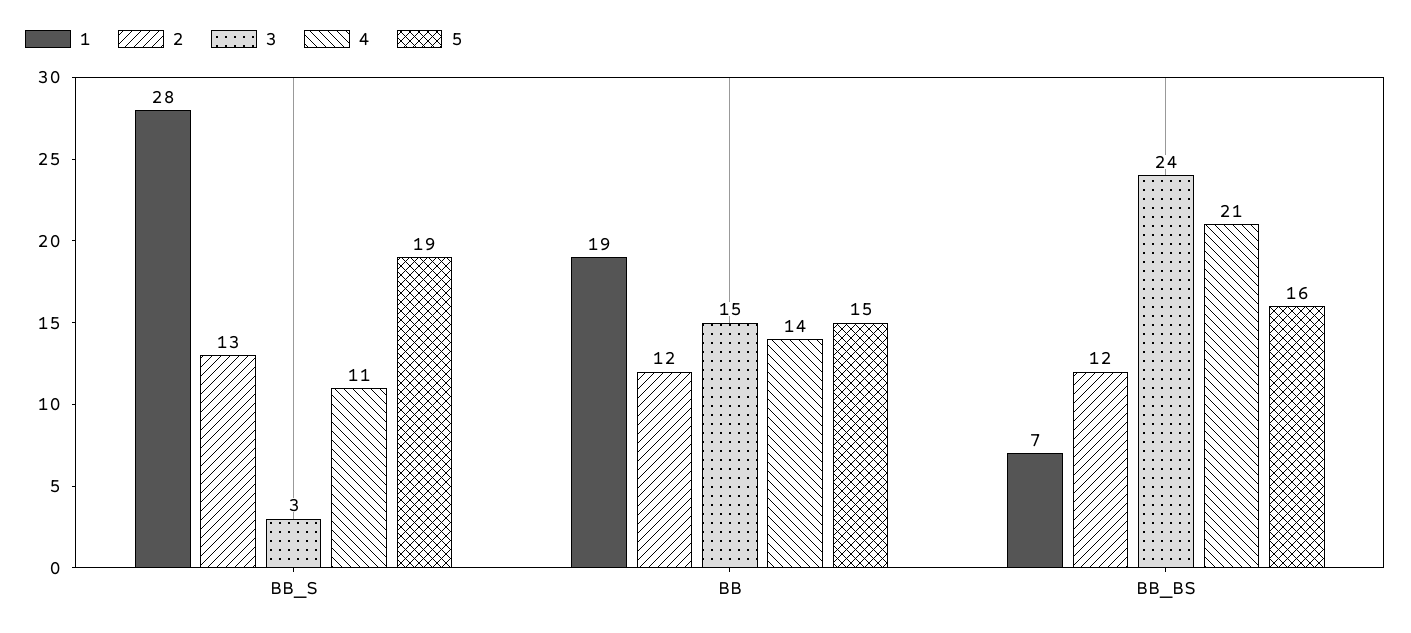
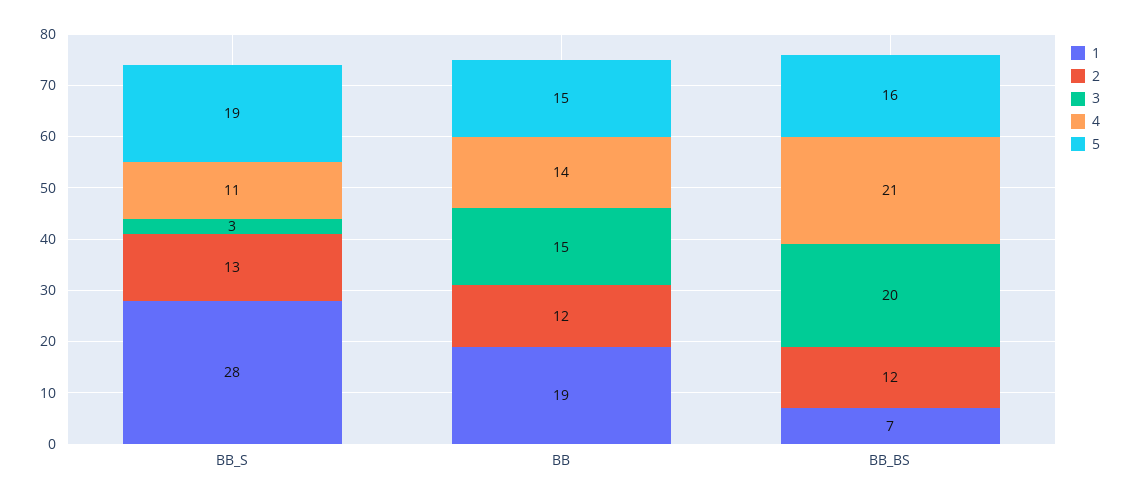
  {
    "1": {
      "BB_S": 28,
      "BB": 19,
      "BB_BS": 7
    },
    "2": {
      "BB_S": 13,
      "BB": 12,
      "BB_BS": 12
    },
    "3": {
      "BB_S": 3,
      "BB": 15,
-     "BB_BS": 24
+     "BB_BS": 20
    },
    "4": {
      "BB_S": 11,
      "BB": 14,
      "BB_BS": 21
    },
    "5": {
      "BB_S": 19,
      "BB": 15,
      "BB_BS": 16
    }
  }

